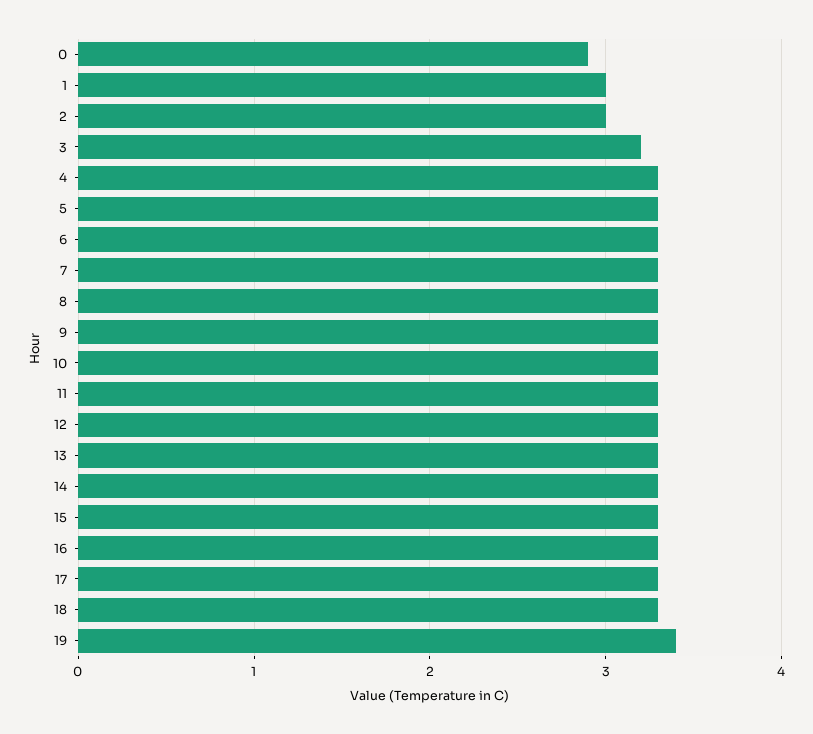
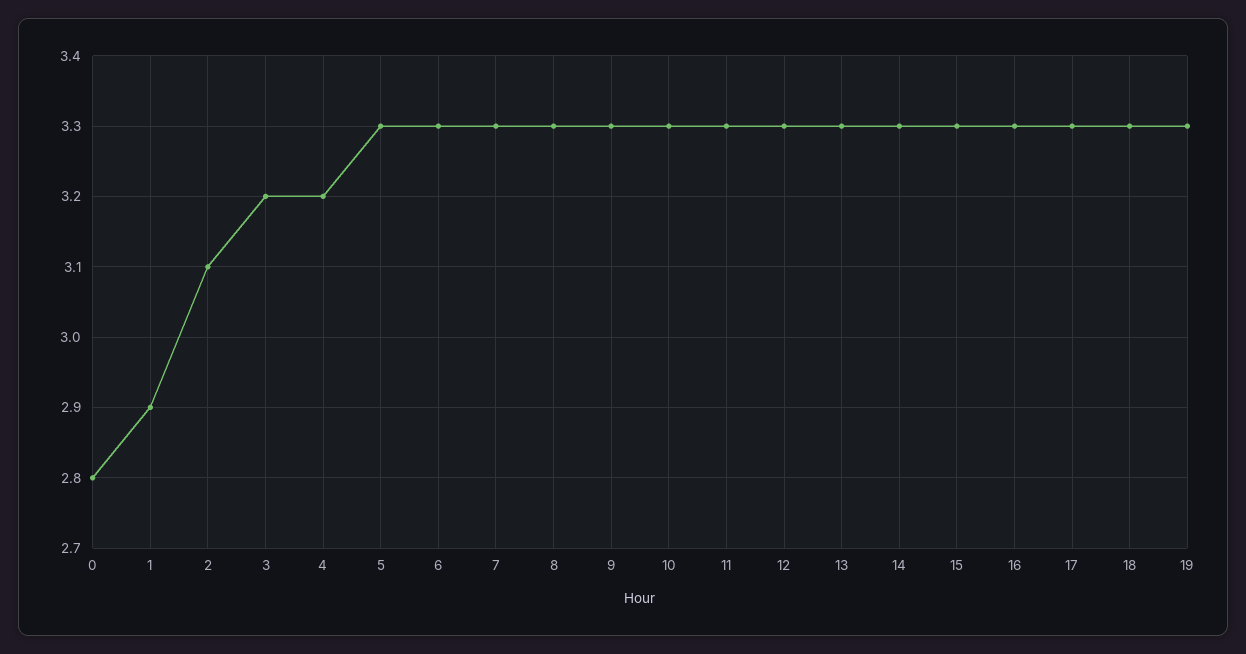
  {
-   "0": 2.9,
+   "0": 2.8,
-   "1": 3,
+   "1": 2.9,
-   "2": 3,
+   "2": 3.1,
    "3": 3.2,
-   "4": 3.3,
+   "4": 3.2,
    "5": 3.3,
    "6": 3.3,
    "7": 3.3,
    "8": 3.3,
    "9": 3.3,
    "10": 3.3,
    "11": 3.3,
    "12": 3.3,
    "13": 3.3,
    "14": 3.3,
    "15": 3.3,
    "16": 3.3,
    "17": 3.3,
    "18": 3.3,
-   "19": 3.4
+   "19": 3.3
  }

